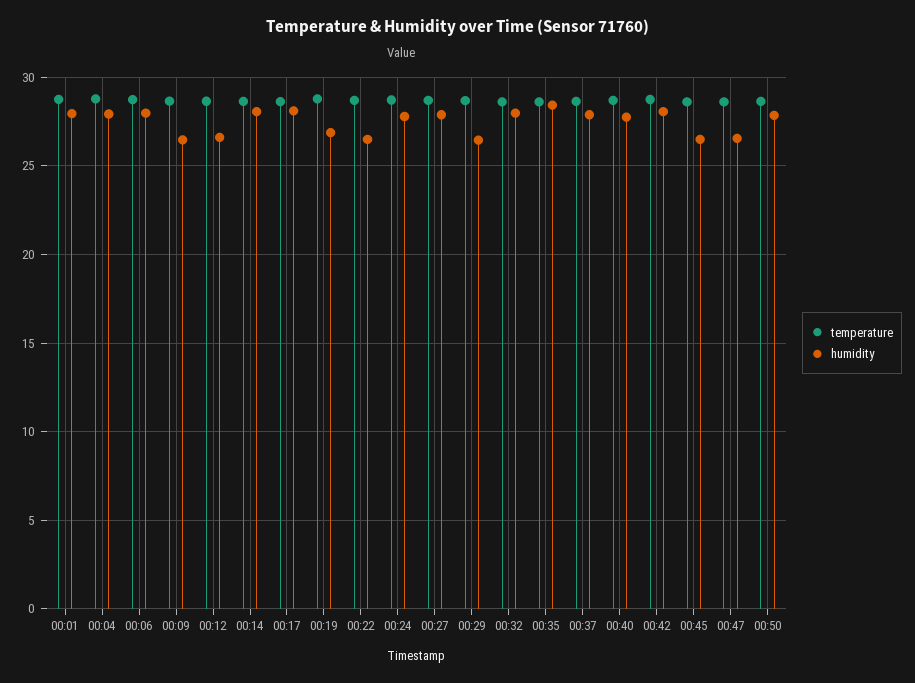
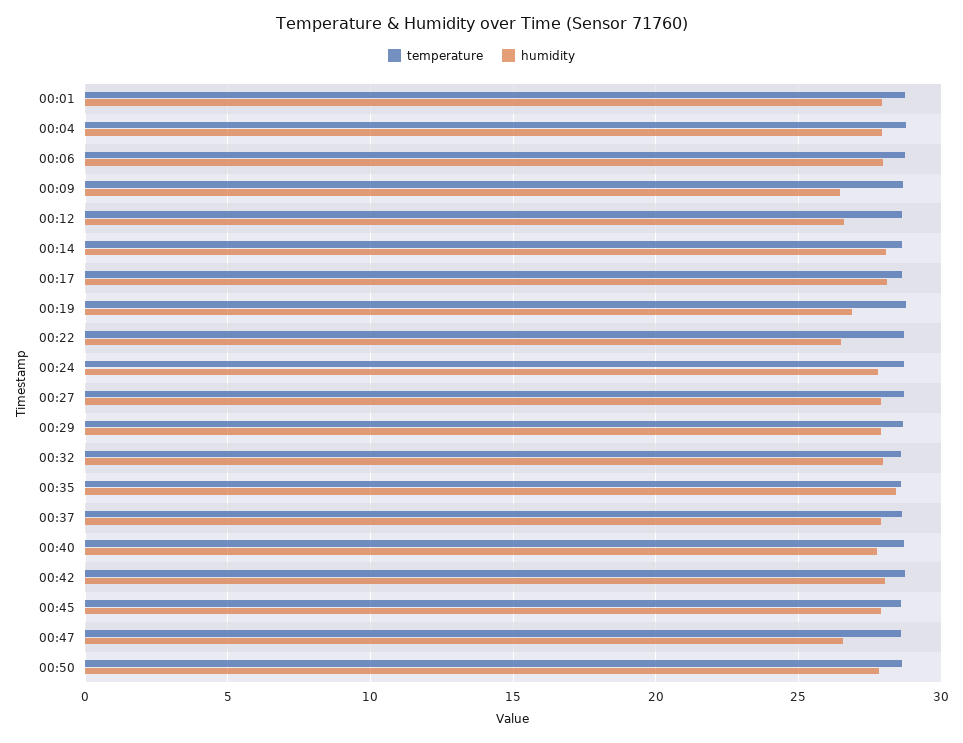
  {
    "temperature": {
      "00:01": 29,
      "00:04": 29,
      "00:06": 28.5,
      "00:09": 28.5,
      "00:12": 28.5,
      "00:14": 28.5,
      "00:17": 28.5,
      "00:19": 29,
      "00:22": 28.5,
      "00:24": 28.5,
      "00:27": 28.5,
      "00:29": 28.5,
      "00:32": 28.5,
      "00:35": 28.5,
      "00:37": 28.5,
      "00:40": 28.5,
      "00:42": 28.5,
      "00:45": 28.5,
      "00:47": 28.5,
      "00:50": 28.5
    },
    "humidity": {
      "00:01": 28,
      "00:04": 28,
      "00:06": 28,
      "00:09": 26.5,
      "00:12": 26.5,
      "00:14": 28,
      "00:17": 28,
      "00:19": 27,
      "00:22": 26.5,
      "00:24": 28,
      "00:27": 28,
-     "00:29": 26.5,
+     "00:29": 28,
      "00:32": 28,
      "00:35": 28.5,
      "00:37": 28,
      "00:40": 27.5,
      "00:42": 28,
-     "00:45": 26.5,
+     "00:45": 28,
      "00:47": 26.5,
      "00:50": 28
    }
  }

